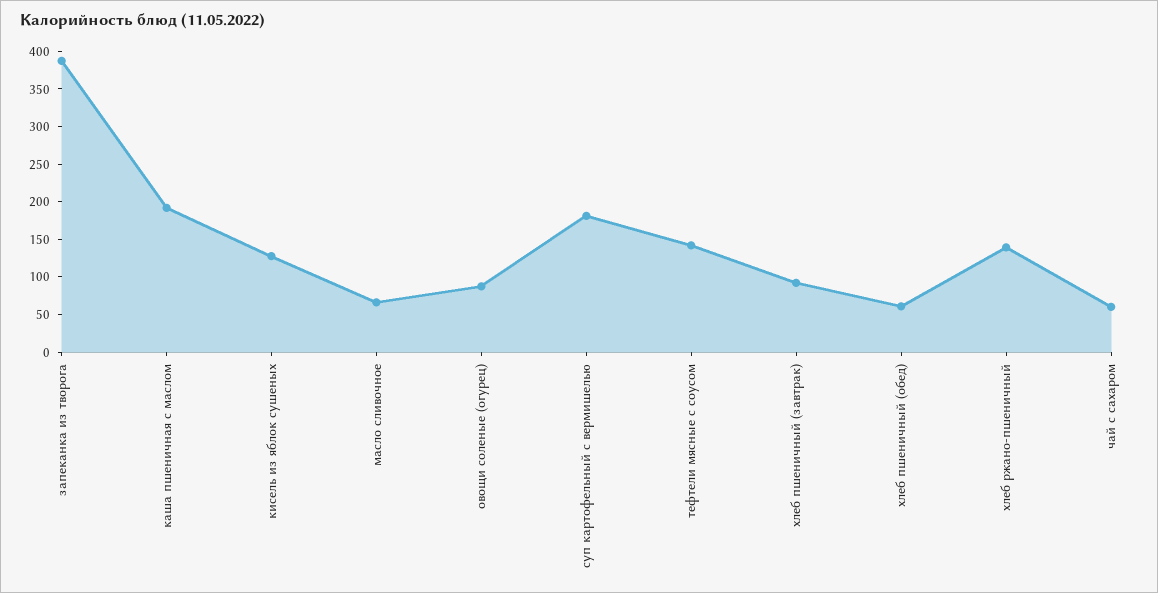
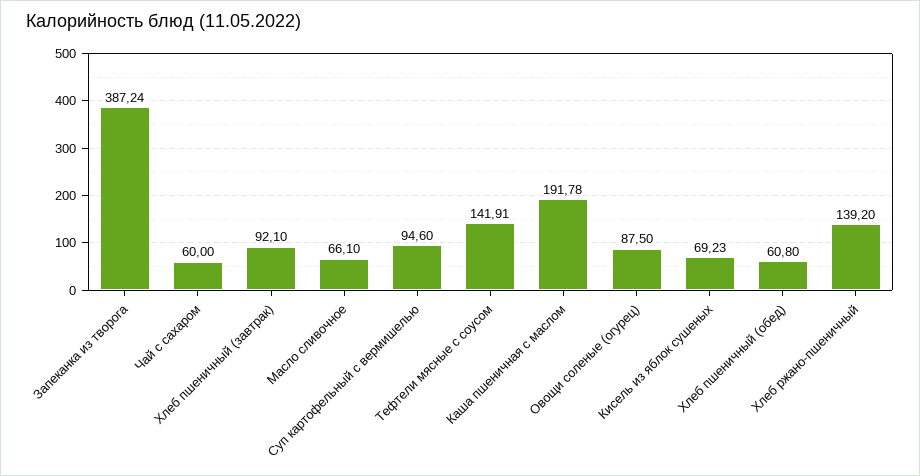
  {
    "запеканка из творога": 387.24,
    "каша пшеничная с маслом": 191.78,
-   "кисель из яблок сушеных": 125,
+   "кисель из яблок сушеных": 69.23,
    "масло сливочное": 66.1,
    "овощи соленые (огурец)": 87.5,
-   "суп картофельный с вермишелью": 175,
+   "суп картофельный с вермишелью": 94.6,
    "тефтели мясные с соусом": 141.91,
    "хлеб пшеничный (завтрак)": 92.1,
    "хлеб пшеничный (обед)": 60.8,
    "хлеб ржано-пшеничный": 139.2,
    "чай с сахаром": 60
  }

